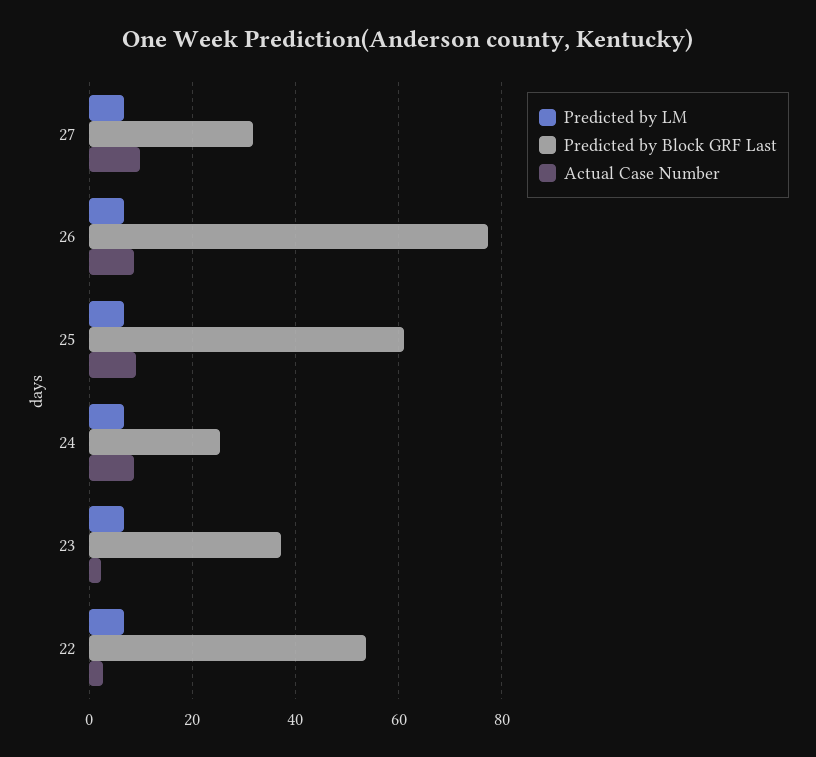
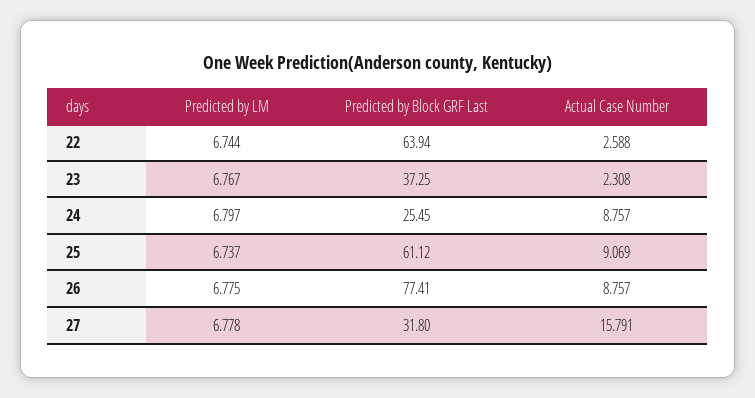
  {
    "Predicted by LM": {
      "27": 6.778,
      "26": 6.775,
      "25": 6.737,
      "24": 6.797,
      "23": 6.767,
      "22": 6.744
    },
    "Predicted by Block GRF Last": {
      "27": 31.8,
      "26": 77.41,
      "25": 61.12,
      "24": 25.45,
      "23": 37.25,
-     "22": 54
+     "22": 63.94
    },
    "Actual Case Number": {
-     "27": 10,
+     "27": 15.791,
      "26": 8.757,
      "25": 9.069,
      "24": 8.757,
      "23": 2.308,
      "22": 2.588
    }
  }

